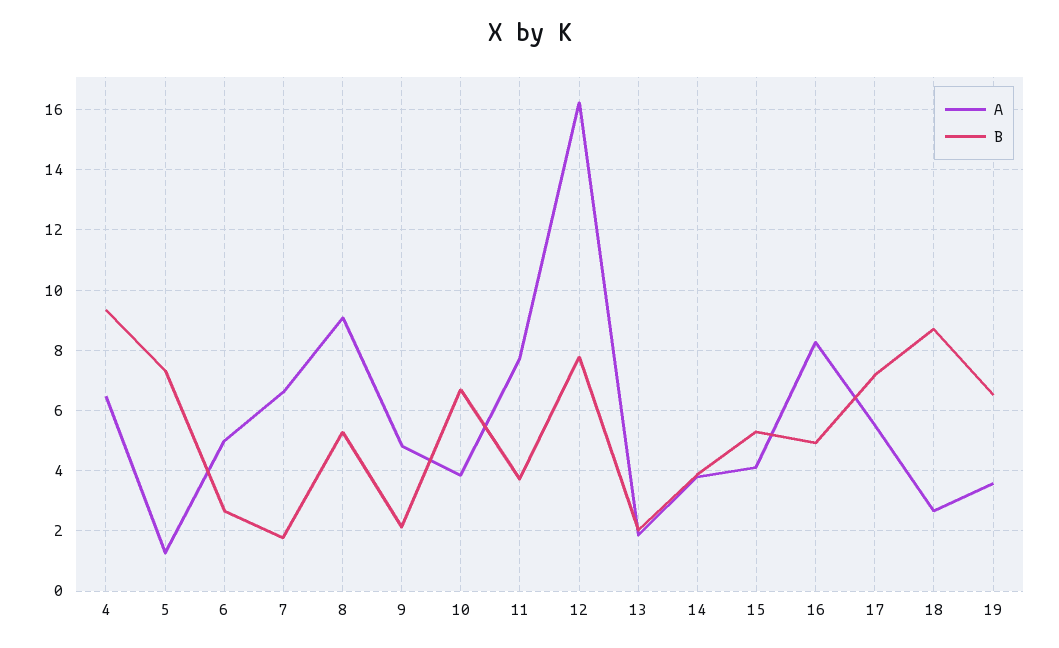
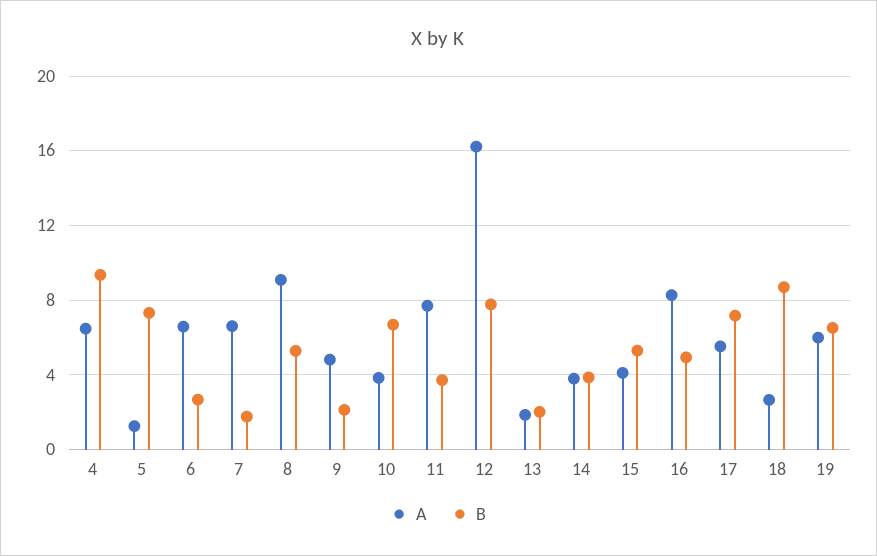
  {
    "A": {
      "4": 6.4,
      "5": 1.2,
-     "6": 5,
+     "6": 6.5,
      "7": 6.6,
      "8": 9,
      "9": 4.8,
      "10": 3.8,
      "11": 7.8,
      "12": 16.2,
      "13": 1.8,
      "14": 3.8,
      "15": 4.2,
      "16": 8.2,
      "17": 5.6,
      "18": 2.6,
-     "19": 3.6
+     "19": 6
    },
    "B": {
      "4": 9.4,
      "5": 7.4,
      "6": 2.6,
      "7": 1.8,
      "8": 5.2,
      "9": 2.2,
      "10": 6.6,
      "11": 3.8,
      "12": 7.8,
      "13": 2,
      "14": 3.8,
      "15": 5.2,
      "16": 5,
      "17": 7.2,
      "18": 8.6,
      "19": 6.6
    }
  }

